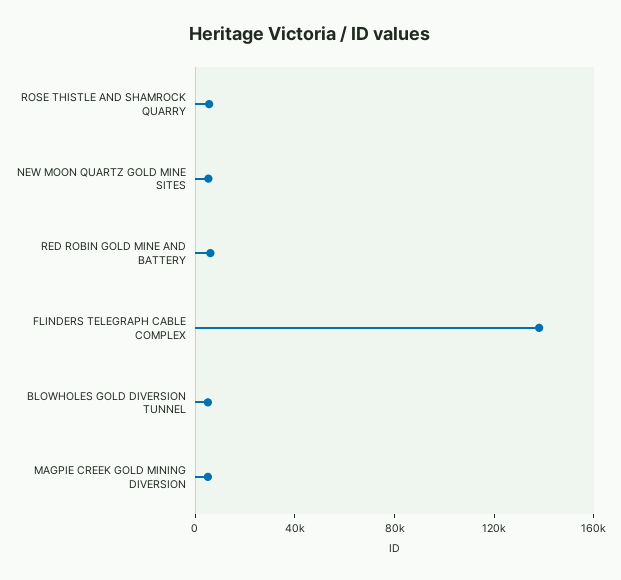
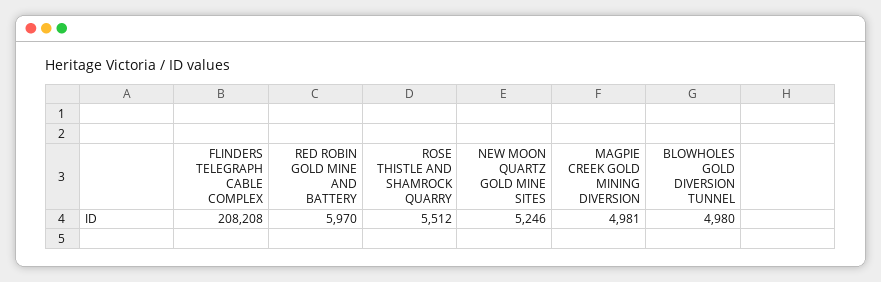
  {
    "ROSE THISTLE AND SHAMROCK QUARRY": 5512,
    "NEW MOON QUARTZ GOLD MINE SITES": 5246,
    "RED ROBIN GOLD MINE AND BATTERY": 5970,
-   "FLINDERS TELEGRAPH CABLE COMPLEX": 140000,
+   "FLINDERS TELEGRAPH CABLE COMPLEX": 208208,
    "BLOWHOLES GOLD DIVERSION TUNNEL": 4980,
    "MAGPIE CREEK GOLD MINING DIVERSION": 4981
  }

